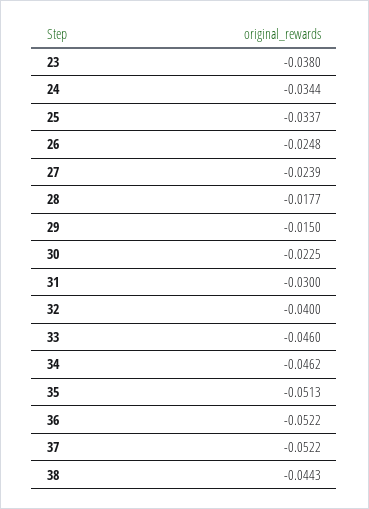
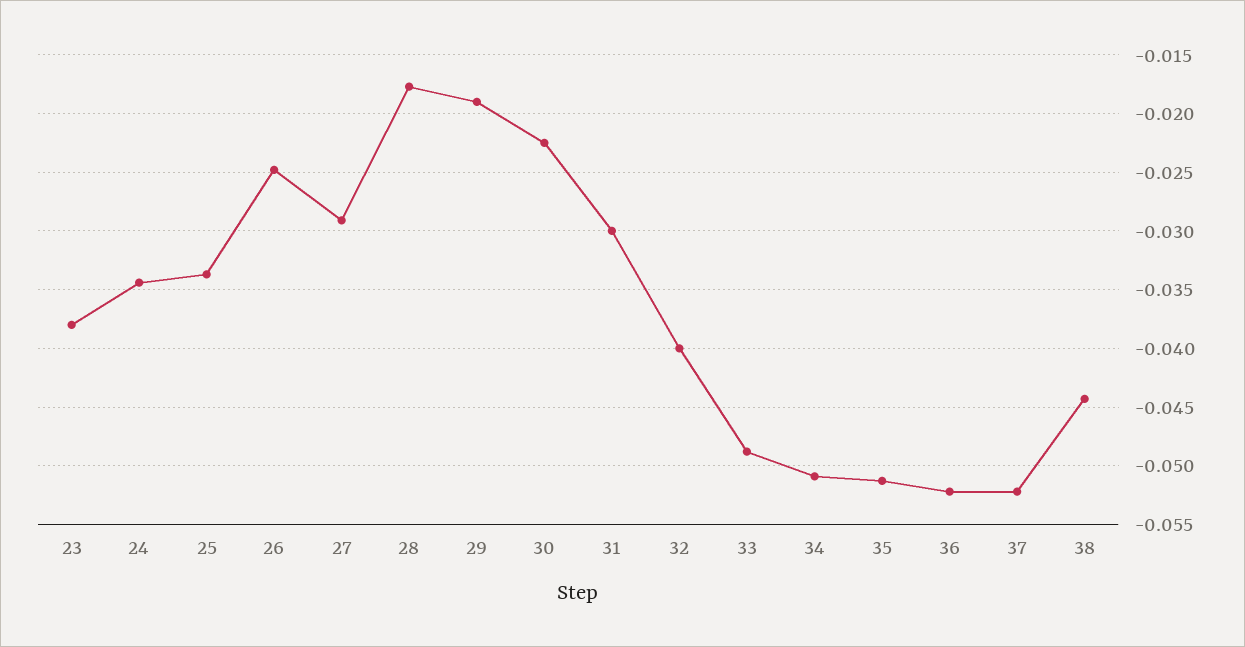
  {
    "23": -0.038,
    "24": -0.0344,
    "25": -0.0337,
    "26": -0.0248,
-   "27": -0.0239,
+   "27": -0.029,
    "28": -0.0177,
-   "29": -0.015,
+   "29": -0.019,
    "30": -0.0225,
    "31": -0.03,
    "32": -0.04,
-   "33": -0.046,
+   "33": -0.049,
-   "34": -0.0462,
+   "34": -0.051,
    "35": -0.0513,
    "36": -0.0522,
    "37": -0.0522,
    "38": -0.0443
  }

